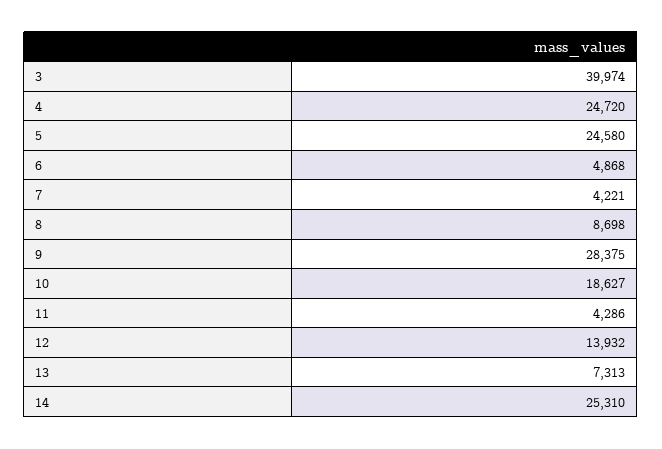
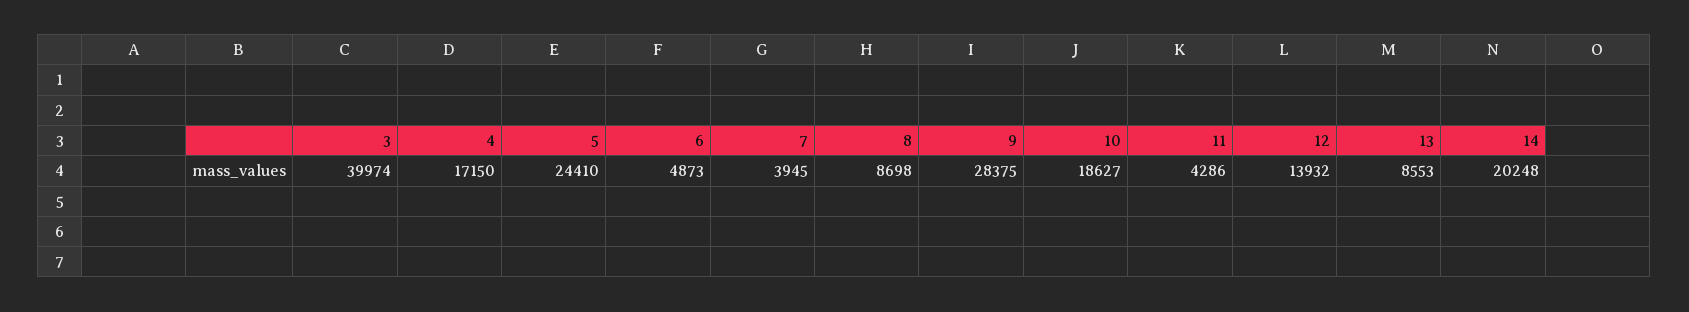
  {
    "3": 39974,
-   "4": 24720,
+   "4": 17150,
-   "5": 24580,
+   "5": 24410,
-   "6": 4868,
+   "6": 4873,
-   "7": 4221,
+   "7": 3945,
    "8": 8698,
    "9": 28375,
    "10": 18627,
    "11": 4286,
    "12": 13932,
-   "13": 7313,
+   "13": 8553,
-   "14": 25310
+   "14": 20248
  }

